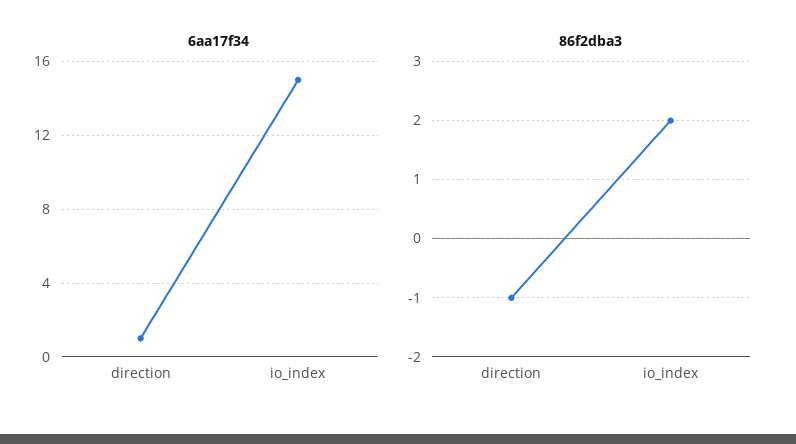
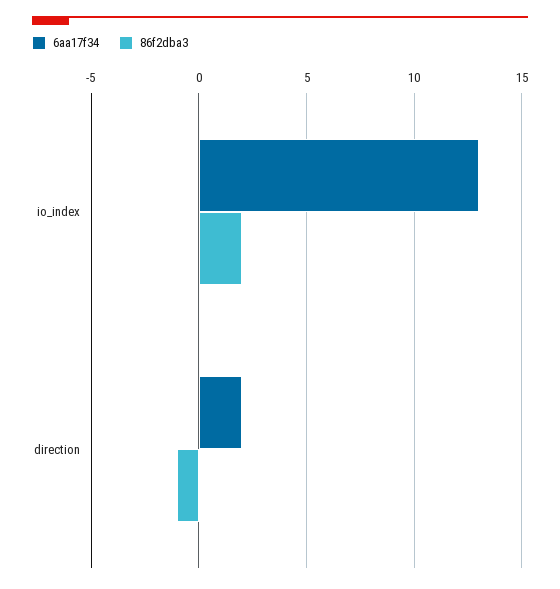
  {
    "6aa17f34": {
-     "direction": 1,
+     "direction": 2,
-     "io_index": 15
+     "io_index": 13
    },
    "86f2dba3": {
      "direction": -1,
      "io_index": 2
    }
  }

